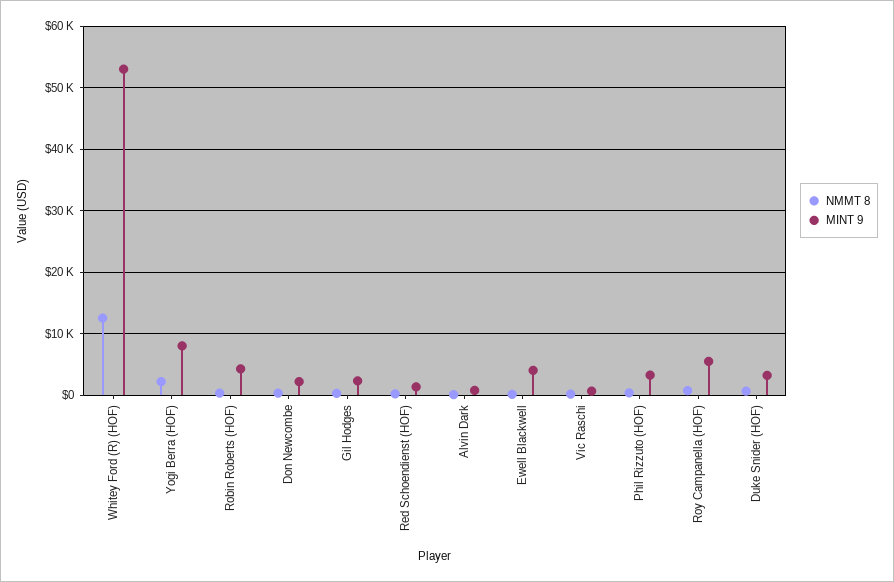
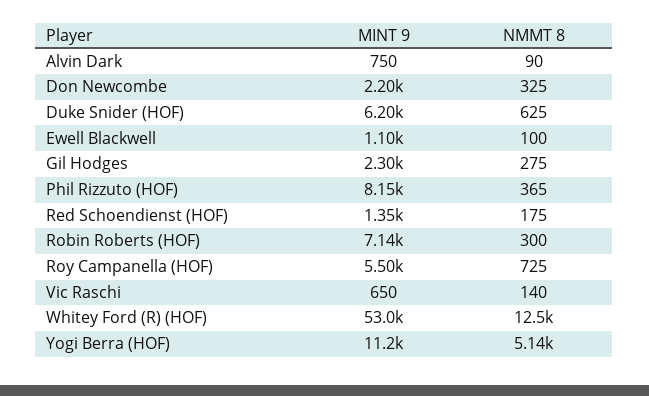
  {
    "NMMT 8": {
      "Whitey Ford (R) (HOF)": 12500,
-     "Yogi Berra (HOF)": 2000,
+     "Yogi Berra (HOF)": 5140,
      "Robin Roberts (HOF)": 300,
      "Don Newcombe": 325,
      "Gil Hodges": 275,
      "Red Schoendienst (HOF)": 175,
      "Alvin Dark": 90,
      "Ewell Blackwell": 100,
      "Vic Raschi": 140,
      "Phil Rizzuto (HOF)": 365,
      "Roy Campanella (HOF)": 725,
      "Duke Snider (HOF)": 625
    },
    "MINT 9": {
      "Whitey Ford (R) (HOF)": 53000,
-     "Yogi Berra (HOF)": 8000,
+     "Yogi Berra (HOF)": 11200,
-     "Robin Roberts (HOF)": 4000,
+     "Robin Roberts (HOF)": 7140,
      "Don Newcombe": 2200,
      "Gil Hodges": 2300,
      "Red Schoendienst (HOF)": 1350,
      "Alvin Dark": 750,
-     "Ewell Blackwell": 4000,
+     "Ewell Blackwell": 1100,
      "Vic Raschi": 650,
-     "Phil Rizzuto (HOF)": 3000,
+     "Phil Rizzuto (HOF)": 8150,
      "Roy Campanella (HOF)": 5500,
-     "Duke Snider (HOF)": 3000
+     "Duke Snider (HOF)": 6200
    }
  }

